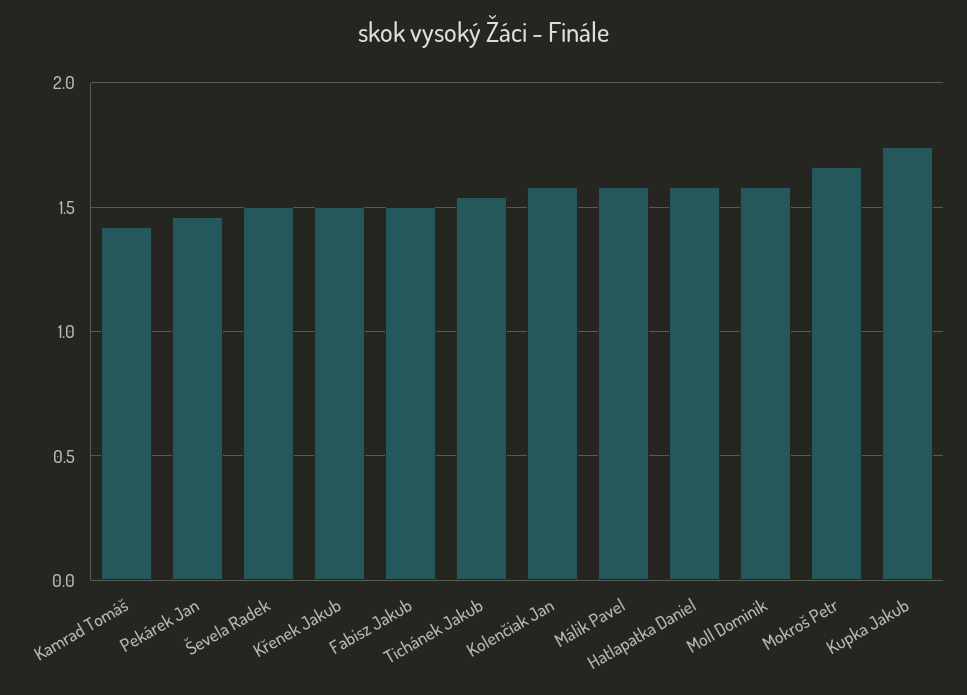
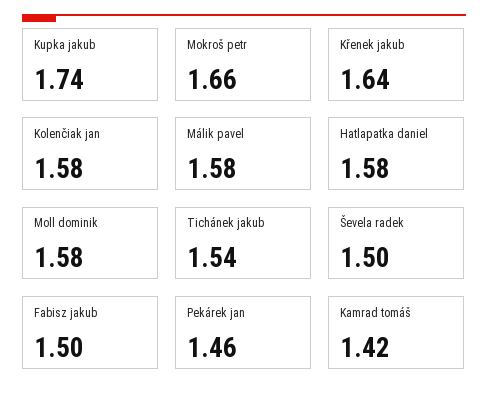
  {
    "Kamrad Tomáš": 1.42,
    "Pekárek Jan": 1.46,
    "Ševela Radek": 1.5,
-   "Křenek Jakub": 1.5,
+   "Křenek Jakub": 1.64,
    "Fabisz Jakub": 1.5,
    "Tichánek Jakub": 1.54,
    "Kolenčiak Jan": 1.58,
    "Málik Pavel": 1.58,
    "Hatlapatka Daniel": 1.58,
    "Moll Dominik": 1.58,
    "Mokroš Petr": 1.66,
    "Kupka Jakub": 1.74
  }

